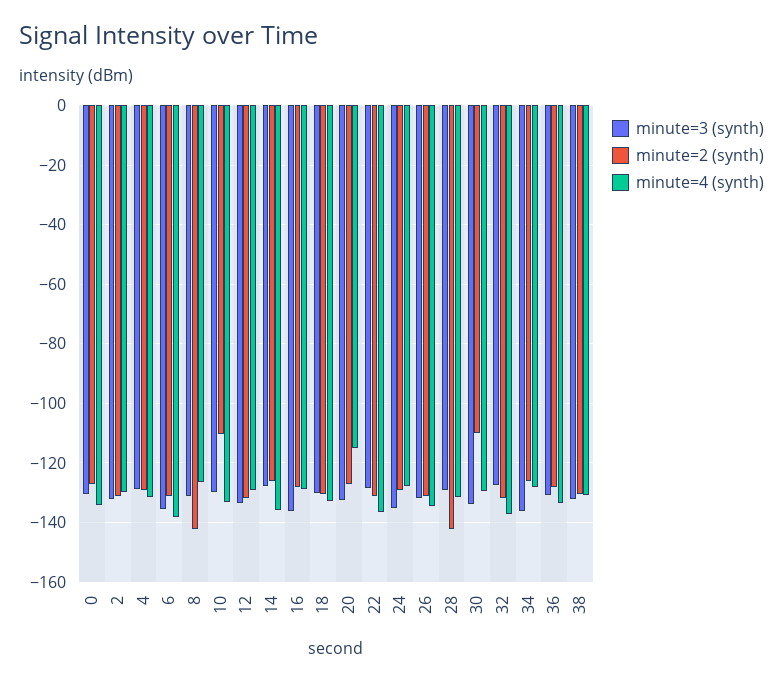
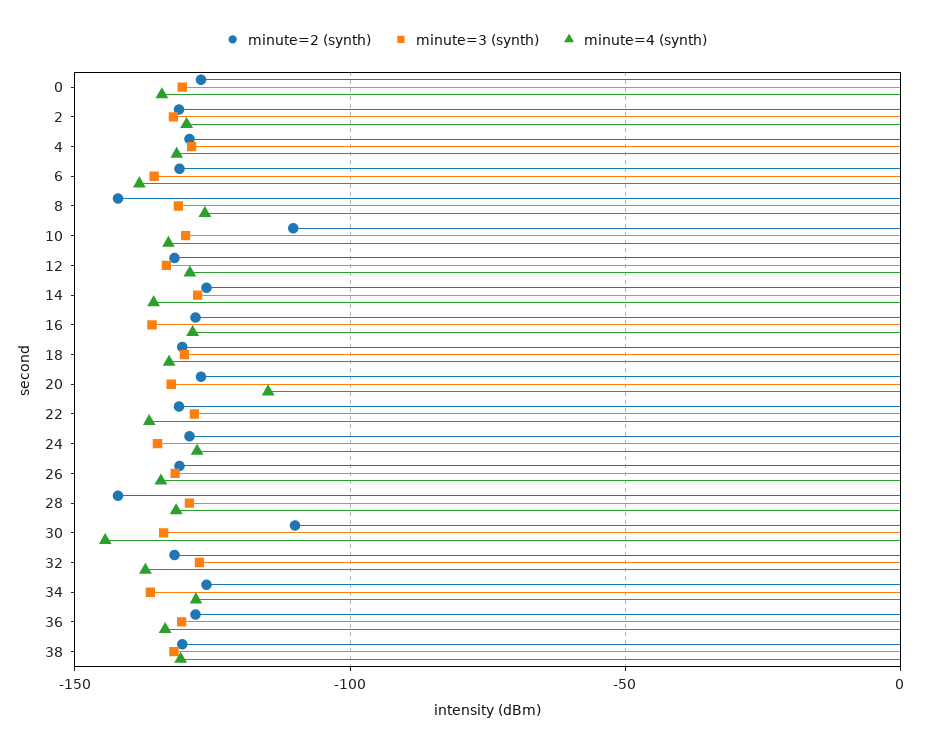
  {
    "minute=3 (synth)": {
      "0": -130,
      "2": -132.5,
      "4": -130,
      "6": -135,
      "8": -130,
      "10": -130,
      "12": -132.5,
      "14": -127.5,
      "16": -135,
      "18": -130,
      "20": -132.5,
      "22": -127.5,
      "24": -135,
      "26": -132.5,
      "28": -130,
      "30": -135,
      "32": -127.5,
      "34": -137.5,
      "36": -130,
      "38": -132.5
    },
    "minute=2 (synth)": {
      "0": -127.5,
      "2": -130,
      "4": -130,
      "6": -130,
      "8": -142.5,
      "10": -110,
      "12": -132.5,
      "14": -125,
      "16": -127.5,
      "18": -130,
      "20": -127.5,
      "22": -130,
      "24": -130,
      "26": -130,
      "28": -142.5,
      "30": -110,
      "32": -132.5,
      "34": -125,
      "36": -127.5,
      "38": -130
    },
    "minute=4 (synth)": {
      "0": -135,
      "2": -130,
      "4": -132.5,
      "6": -137.5,
      "8": -127.5,
      "10": -132.5,
      "12": -130,
      "14": -135,
      "16": -127.5,
      "18": -132.5,
      "20": -115,
      "22": -137.5,
      "24": -127.5,
      "26": -135,
      "28": -132.5,
-     "30": -130,
+     "30": -145,
      "32": -137.5,
      "34": -127.5,
      "36": -132.5,
      "38": -130
    }
  }

